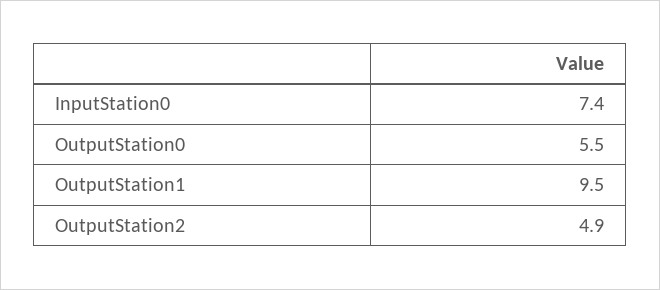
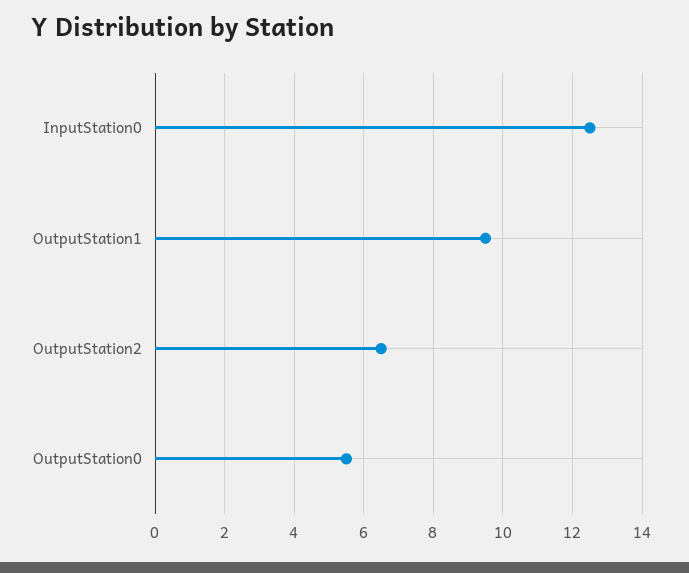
  {
-   "InputStation0": 7.4,
+   "InputStation0": 12.5,
    "OutputStation0": 5.5,
    "OutputStation1": 9.5,
-   "OutputStation2": 4.9
+   "OutputStation2": 6.5
  }

